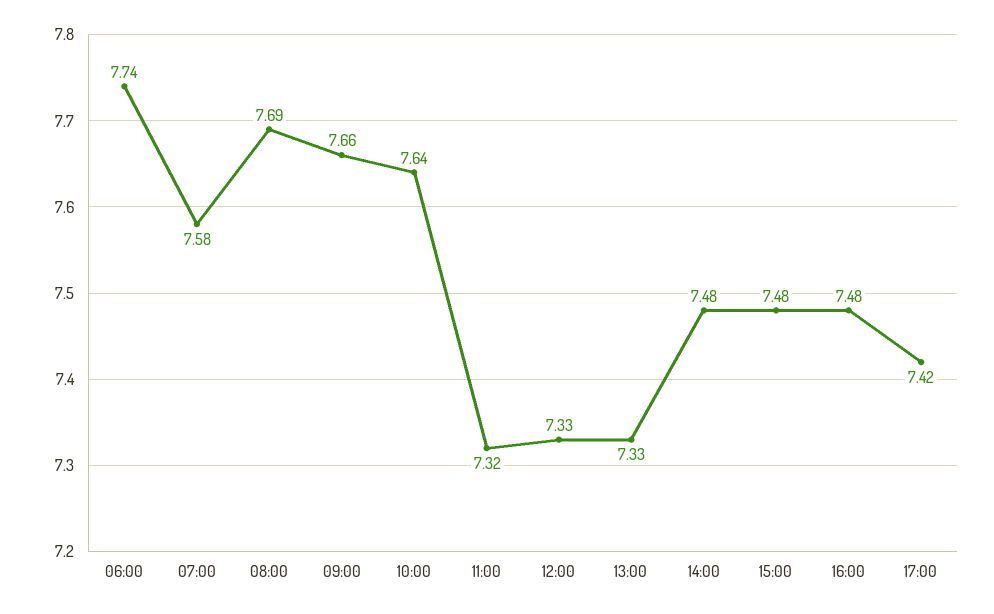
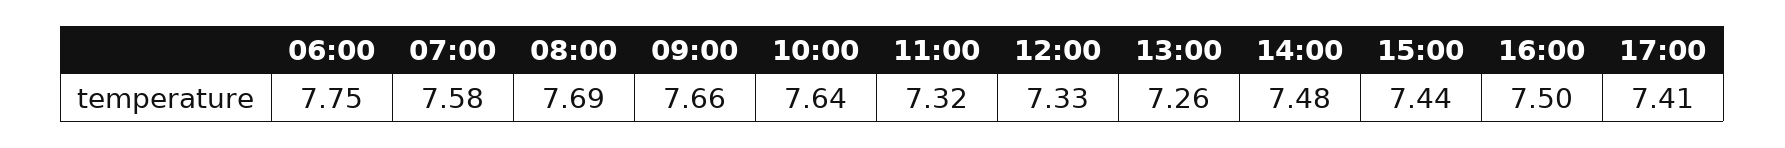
  {
-   "06:00": 7.74,
+   "06:00": 7.75,
    "07:00": 7.58,
    "08:00": 7.69,
    "09:00": 7.66,
    "10:00": 7.64,
    "11:00": 7.32,
    "12:00": 7.33,
-   "13:00": 7.33,
+   "13:00": 7.26,
    "14:00": 7.48,
-   "15:00": 7.48,
+   "15:00": 7.44,
-   "16:00": 7.48,
+   "16:00": 7.5,
-   "17:00": 7.42
+   "17:00": 7.41
  }

